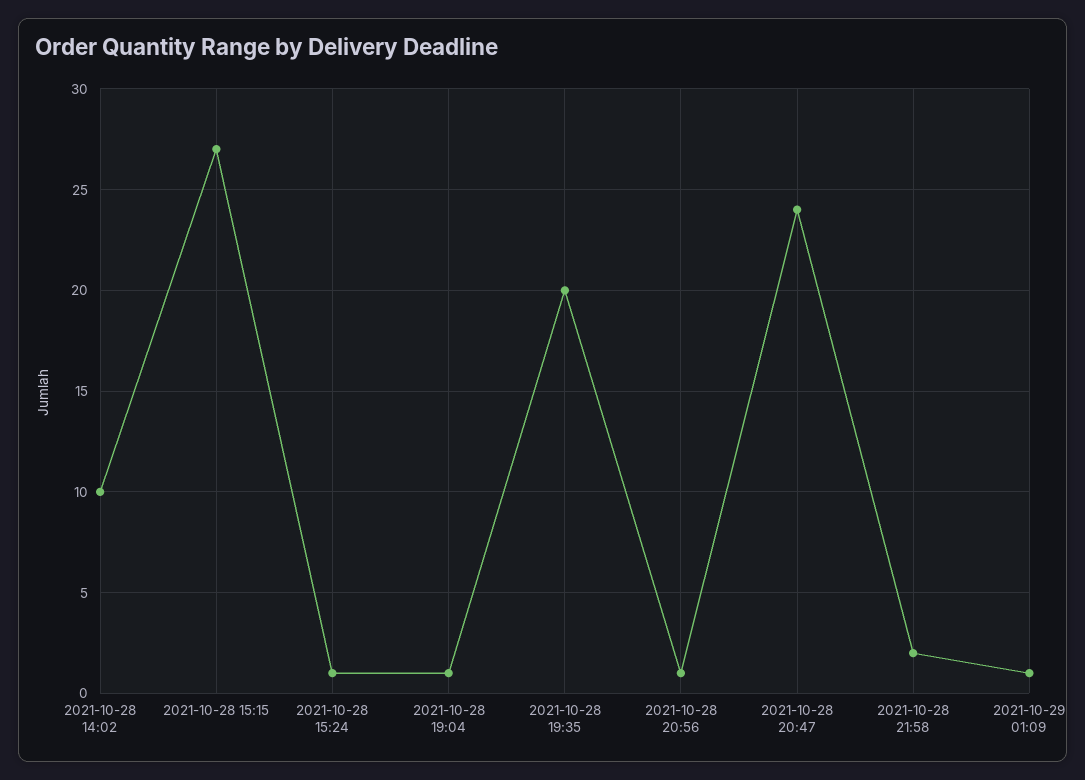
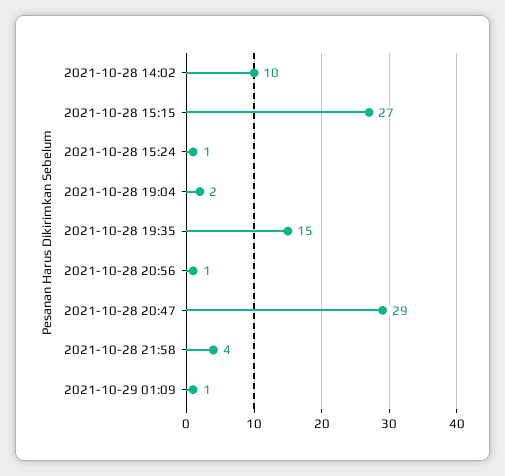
  {
    "2021-10-28 14:02": 10,
    "2021-10-28 15:15": 27,
    "2021-10-28 15:24": 1,
-   "2021-10-28 19:04": 1,
+   "2021-10-28 19:04": 2,
-   "2021-10-28 19:35": 20,
+   "2021-10-28 19:35": 15,
    "2021-10-28 20:56": 1,
-   "2021-10-28 20:47": 24,
+   "2021-10-28 20:47": 29,
-   "2021-10-28 21:58": 2,
+   "2021-10-28 21:58": 4,
    "2021-10-29 01:09": 1
  }

